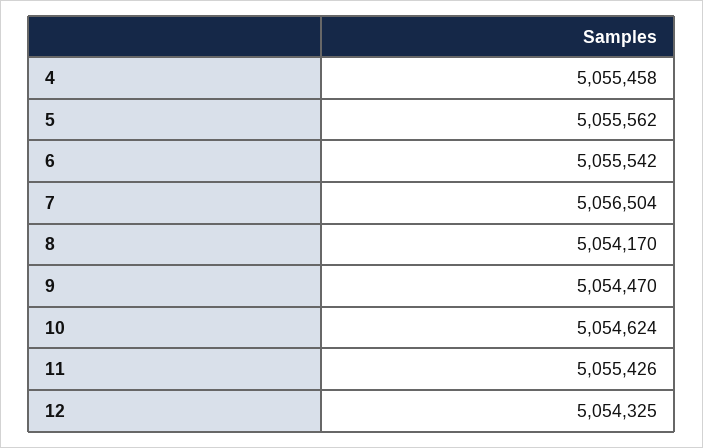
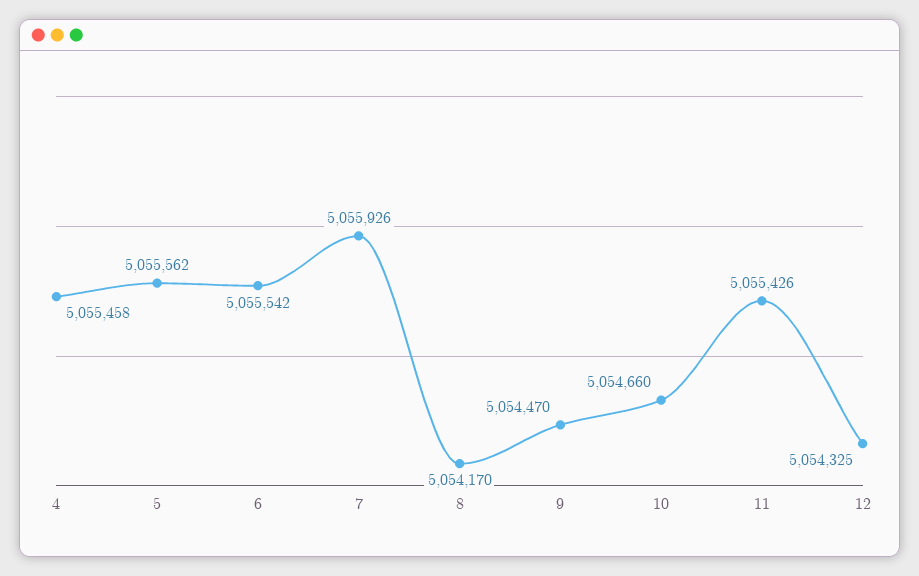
  {
    "4": 5055458,
    "5": 5055562,
    "6": 5055542,
-   "7": 5056504,
+   "7": 5055926,
    "8": 5054170,
    "9": 5054470,
-   "10": 5054624,
+   "10": 5054660,
    "11": 5055426,
    "12": 5054325
  }

